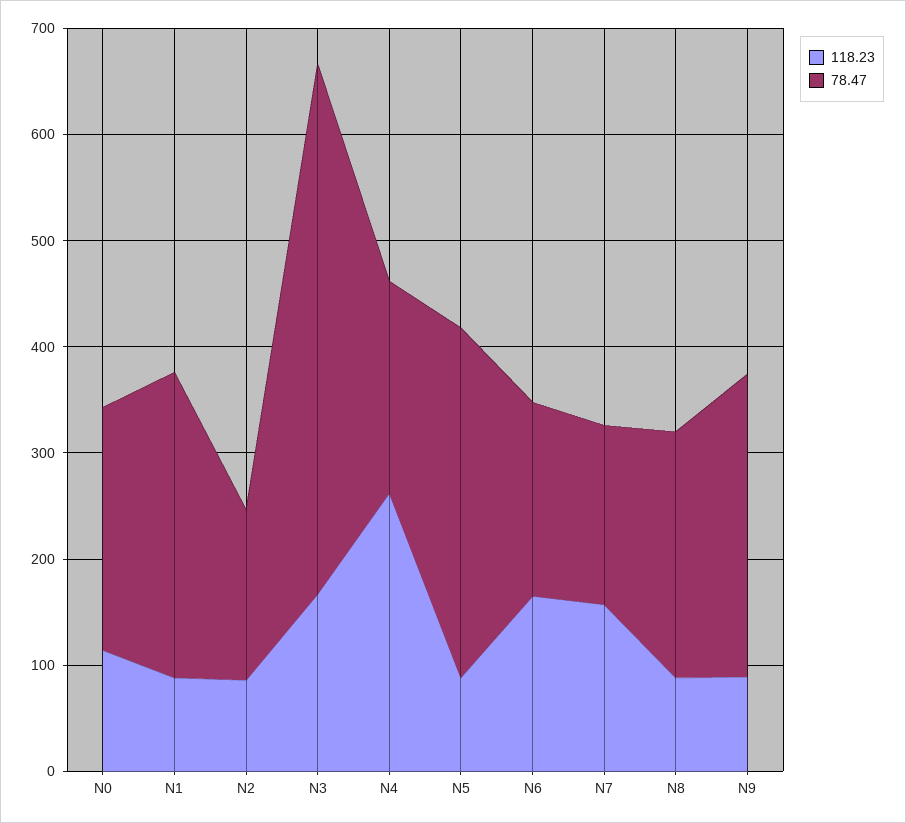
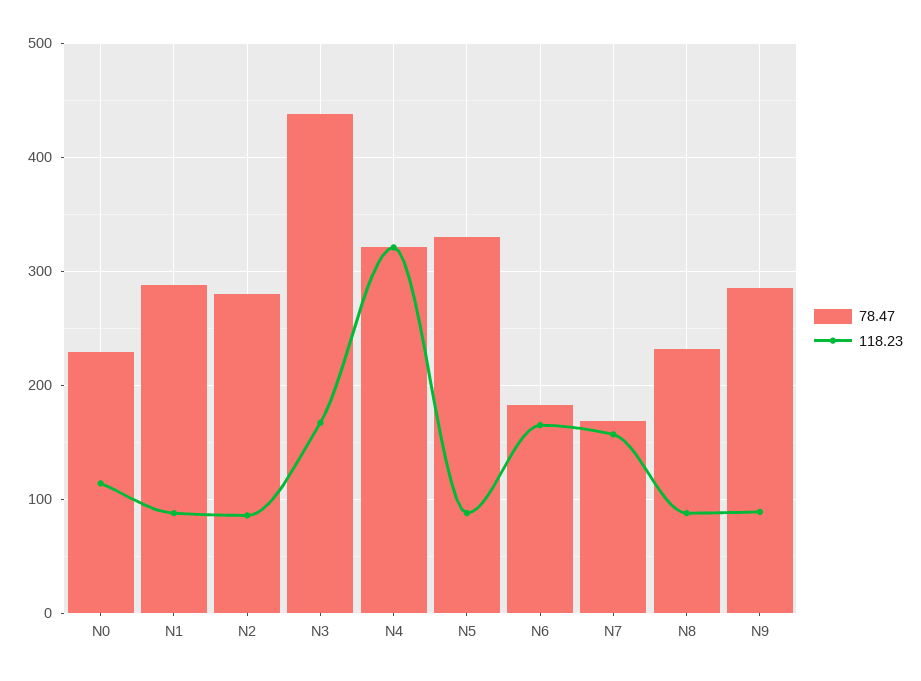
  {
    "118.23": {
      "N0": 110,
      "N1": 90,
      "N2": 90,
      "N3": 170,
-     "N4": 260,
+     "N4": 320,
      "N5": 90,
      "N6": 170,
      "N7": 160,
      "N8": 90,
      "N9": 90
    },
    "78.47": {
      "N0": 230,
      "N1": 290,
-     "N2": 160,
+     "N2": 280,
-     "N3": 500,
+     "N3": 440,
-     "N4": 200,
+     "N4": 320,
      "N5": 330,
      "N6": 180,
      "N7": 170,
      "N8": 230,
      "N9": 290
    }
  }

